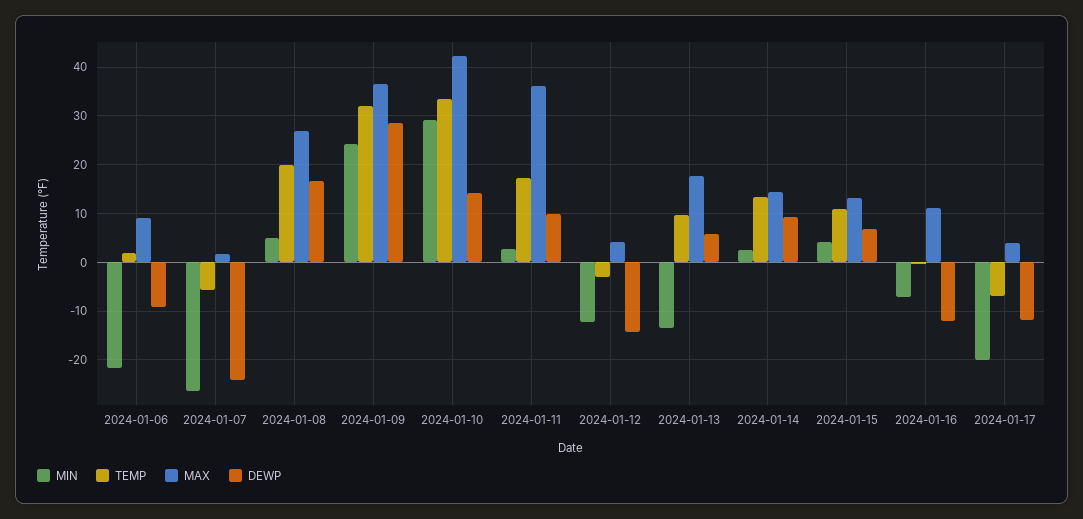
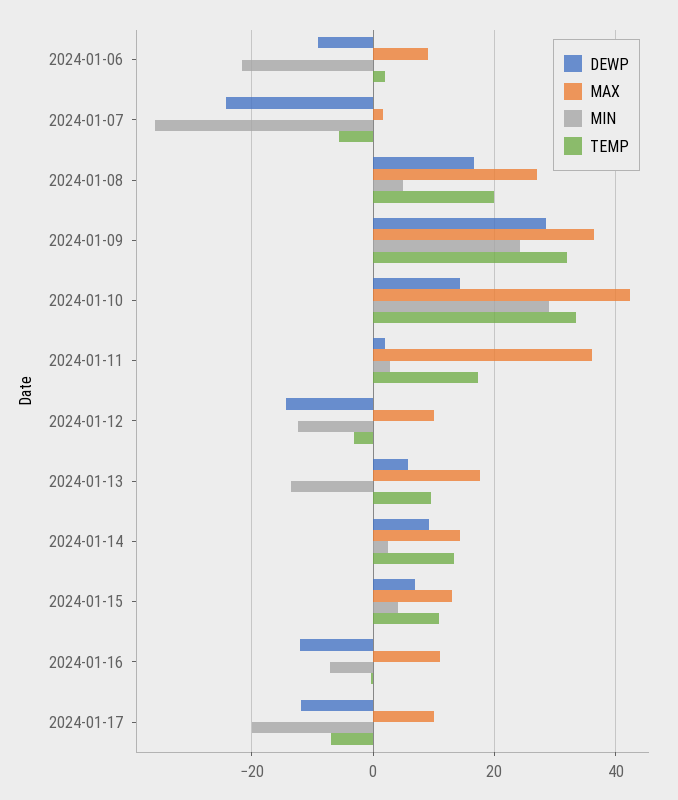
  {
    "MIN": {
      "2024-01-06": -22,
-     "2024-01-07": -26,
+     "2024-01-07": -36,
      "2024-01-08": 6,
      "2024-01-09": 24,
      "2024-01-10": 30,
      "2024-01-11": 2,
      "2024-01-12": -12,
      "2024-01-13": -14,
      "2024-01-14": 2,
      "2024-01-15": 4,
      "2024-01-16": -8,
      "2024-01-17": -20
    },
    "TEMP": {
      "2024-01-06": 2,
      "2024-01-07": -6,
      "2024-01-08": 20,
      "2024-01-09": 32,
      "2024-01-10": 34,
      "2024-01-11": 18,
      "2024-01-12": -4,
      "2024-01-13": 10,
      "2024-01-14": 14,
      "2024-01-15": 10,
      "2024-01-16": 0,
      "2024-01-17": -8
    },
    "MAX": {
      "2024-01-06": 10,
      "2024-01-07": 2,
      "2024-01-08": 28,
      "2024-01-09": 36,
      "2024-01-10": 42,
      "2024-01-11": 36,
-     "2024-01-12": 4,
+     "2024-01-12": 10,
      "2024-01-13": 18,
      "2024-01-14": 14,
      "2024-01-15": 14,
      "2024-01-16": 12,
-     "2024-01-17": 4
+     "2024-01-17": 10
    },
    "DEWP": {
      "2024-01-06": -10,
      "2024-01-07": -24,
      "2024-01-08": 16,
      "2024-01-09": 28,
      "2024-01-10": 14,
-     "2024-01-11": 10,
+     "2024-01-11": 2,
      "2024-01-12": -14,
      "2024-01-13": 6,
      "2024-01-14": 10,
      "2024-01-15": 6,
      "2024-01-16": -12,
      "2024-01-17": -12
    }
  }

